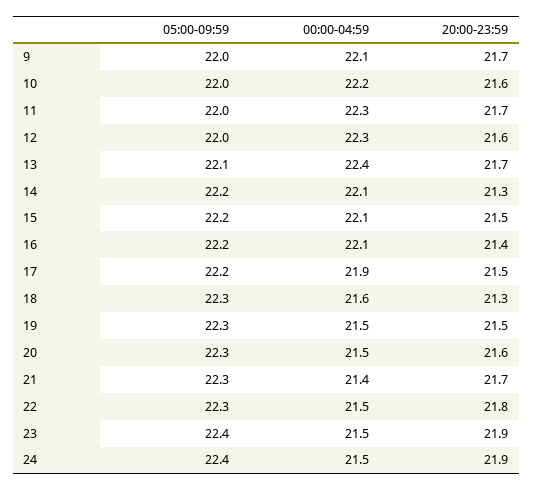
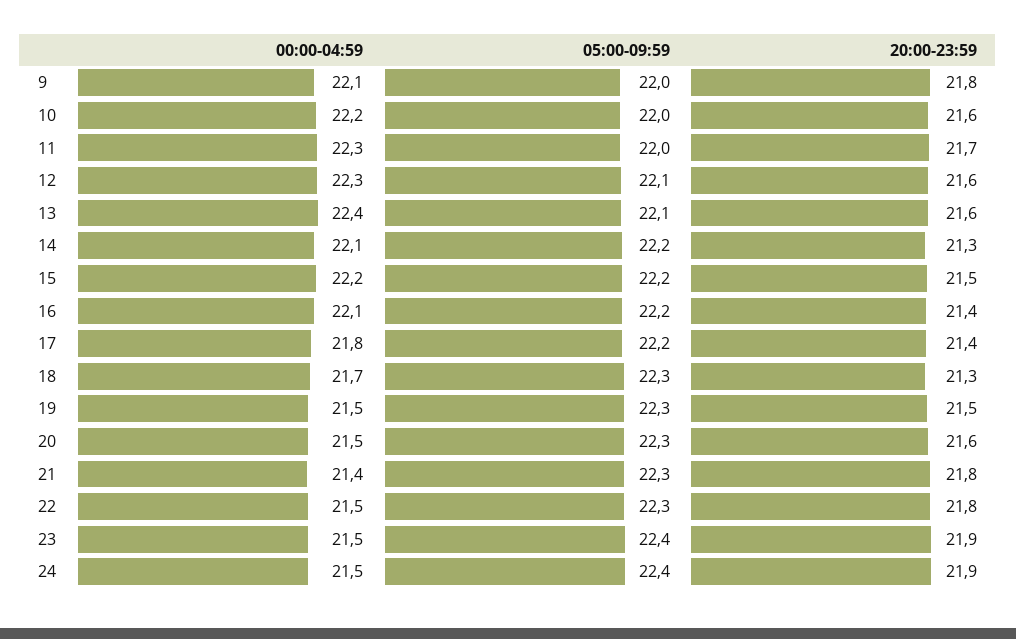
  {
    "05:00-09:59": {
      "9": 22,
      "10": 22,
      "11": 22,
-     "12": 22,
+     "12": 22.1,
      "13": 22.1,
      "14": 22.2,
      "15": 22.2,
      "16": 22.2,
      "17": 22.2,
      "18": 22.3,
      "19": 22.3,
      "20": 22.3,
      "21": 22.3,
      "22": 22.3,
      "23": 22.4,
      "24": 22.4
    },
    "00:00-04:59": {
      "9": 22.1,
      "10": 22.2,
      "11": 22.3,
      "12": 22.3,
      "13": 22.4,
      "14": 22.1,
-     "15": 22.1,
+     "15": 22.2,
      "16": 22.1,
-     "17": 21.9,
+     "17": 21.8,
-     "18": 21.6,
+     "18": 21.7,
      "19": 21.5,
      "20": 21.5,
      "21": 21.4,
      "22": 21.5,
      "23": 21.5,
      "24": 21.5
    },
    "20:00-23:59": {
-     "9": 21.7,
+     "9": 21.8,
      "10": 21.6,
      "11": 21.7,
      "12": 21.6,
-     "13": 21.7,
+     "13": 21.6,
      "14": 21.3,
      "15": 21.5,
      "16": 21.4,
-     "17": 21.5,
+     "17": 21.4,
      "18": 21.3,
      "19": 21.5,
      "20": 21.6,
-     "21": 21.7,
+     "21": 21.8,
      "22": 21.8,
      "23": 21.9,
      "24": 21.9
    }
  }

